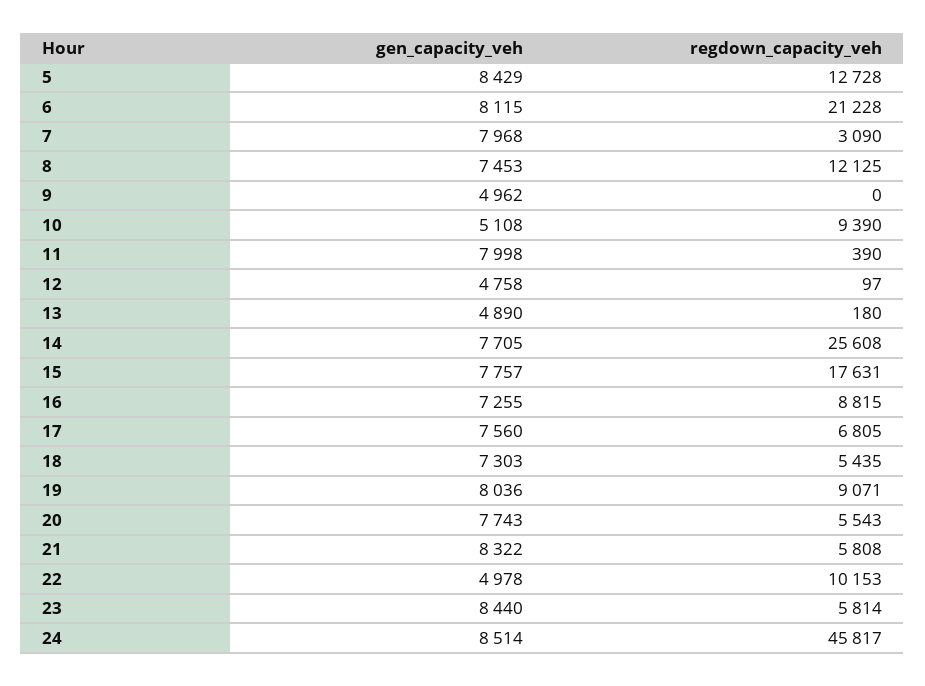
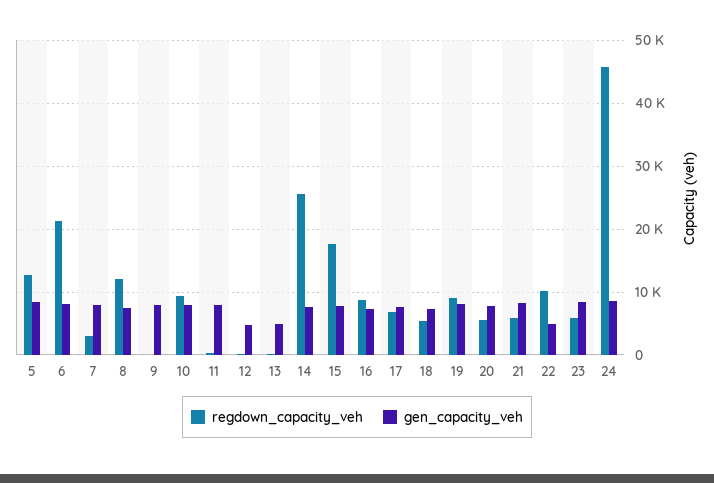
  {
    "gen_capacity_veh": {
      "5": 8429,
      "6": 8115,
      "7": 7968,
      "8": 7453,
-     "9": 4962,
+     "9": 8000,
-     "10": 5108,
+     "10": 8000,
      "11": 7998,
      "12": 4758,
      "13": 4890,
      "14": 7705,
      "15": 7757,
      "16": 7255,
      "17": 7560,
      "18": 7303,
      "19": 8036,
      "20": 7743,
      "21": 8322,
      "22": 4978,
      "23": 8440,
      "24": 8514
    },
    "regdown_capacity_veh": {
      "5": 12728,
      "6": 21228,
      "7": 3090,
      "8": 12125,
      "9": 0,
      "10": 9390,
      "11": 390,
      "12": 97,
      "13": 180,
      "14": 25608,
      "15": 17631,
      "16": 8815,
      "17": 6805,
      "18": 5435,
      "19": 9071,
      "20": 5543,
      "21": 5808,
      "22": 10153,
      "23": 5814,
      "24": 45817
    }
  }

